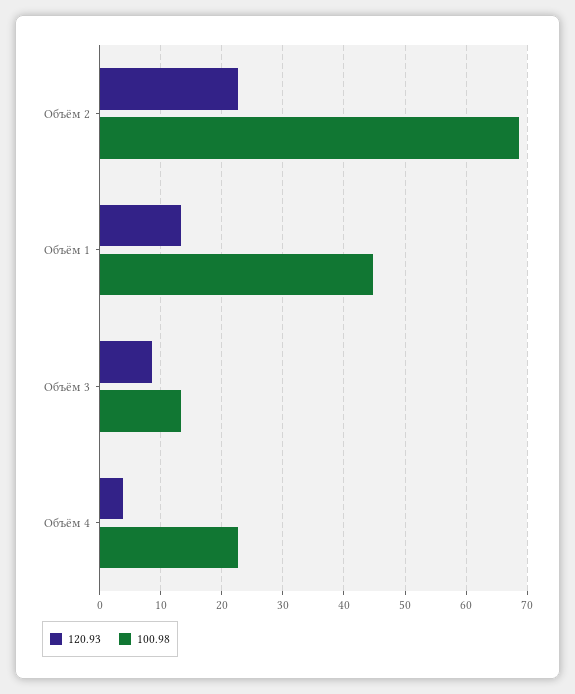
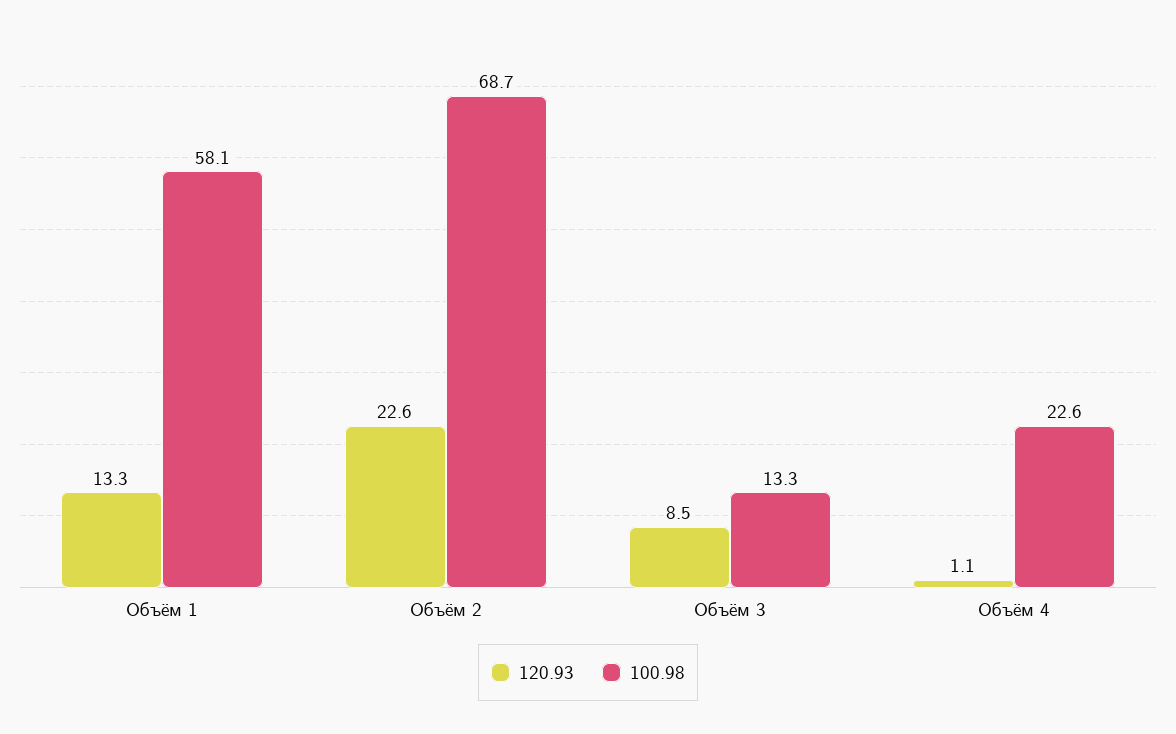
  {
    "120.93": {
      "Объём 2": 22.6,
      "Объём 1": 13.3,
      "Объём 3": 8.5,
-     "Объём 4": 4
+     "Объём 4": 1.1
    },
    "100.98": {
      "Объём 2": 68.7,
-     "Объём 1": 45,
+     "Объём 1": 58.1,
      "Объём 3": 13.3,
      "Объём 4": 22.6
    }
  }

